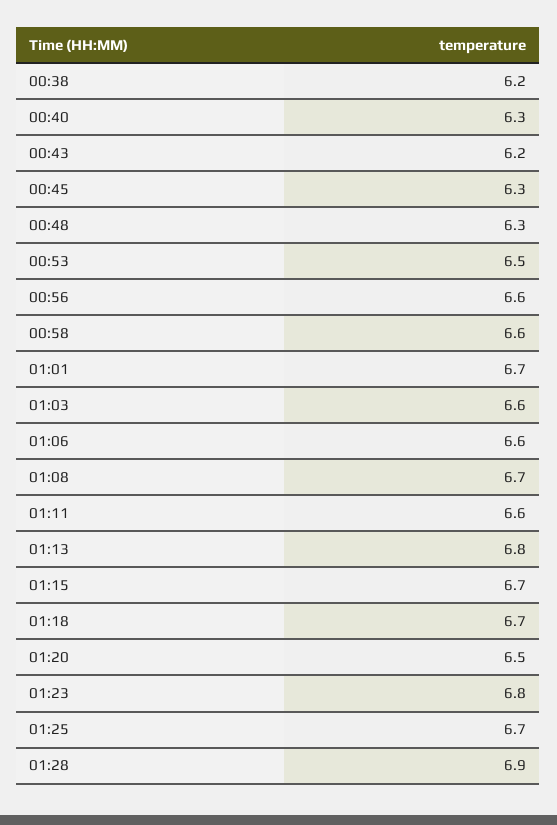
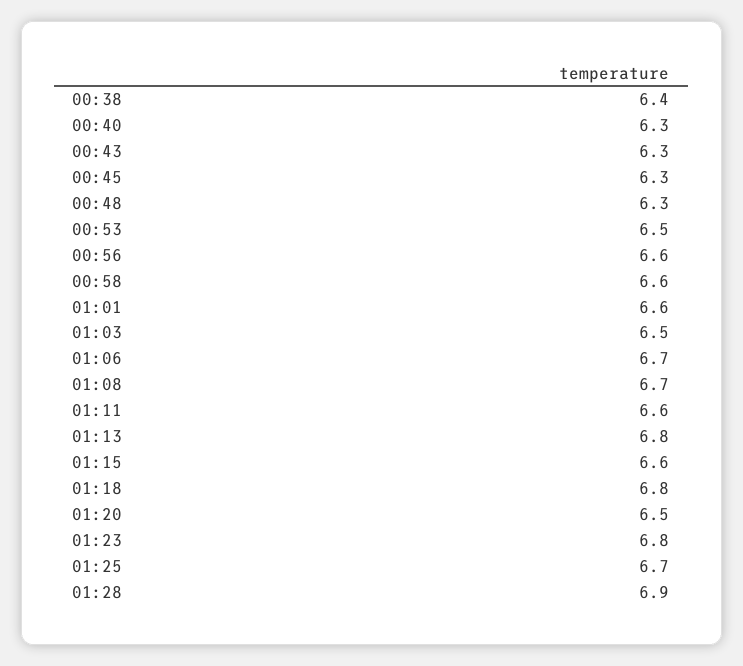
  {
-   "00:38": 6.2,
+   "00:38": 6.4,
    "00:40": 6.3,
-   "00:43": 6.2,
+   "00:43": 6.3,
    "00:45": 6.3,
    "00:48": 6.3,
    "00:53": 6.5,
    "00:56": 6.6,
    "00:58": 6.6,
-   "01:01": 6.7,
+   "01:01": 6.6,
-   "01:03": 6.6,
+   "01:03": 6.5,
-   "01:06": 6.6,
+   "01:06": 6.7,
    "01:08": 6.7,
    "01:11": 6.6,
    "01:13": 6.8,
-   "01:15": 6.7,
+   "01:15": 6.6,
-   "01:18": 6.7,
+   "01:18": 6.8,
    "01:20": 6.5,
    "01:23": 6.8,
    "01:25": 6.7,
    "01:28": 6.9
  }

